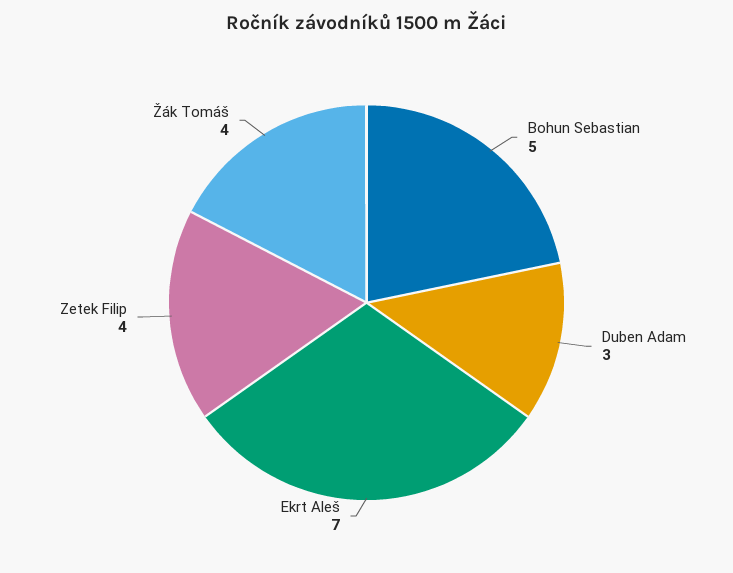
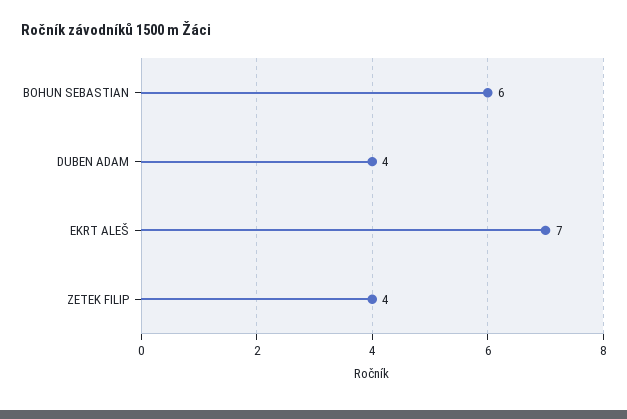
  {
-   "Bohun Sebastian": 5,
+   "Bohun Sebastian": 6,
-   "Duben Adam": 3,
+   "Duben Adam": 4,
    "Ekrt Aleš": 7,
-   "Zetek Filip": 4,
+   "Zetek Filip": 4
-   "Žák Tomáš": 4
  }

